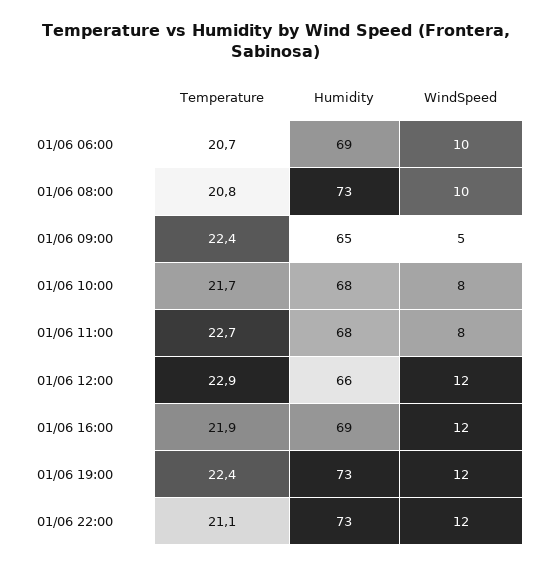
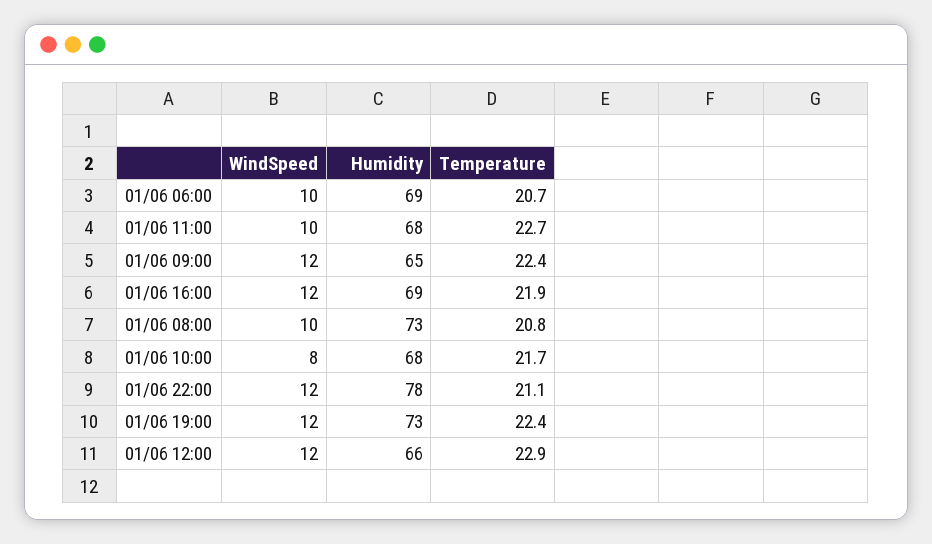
  {
    "Temperature": {
      "01/06 06:00": 20.7,
      "01/06 08:00": 20.8,
      "01/06 09:00": 22.4,
      "01/06 10:00": 21.7,
      "01/06 11:00": 22.7,
      "01/06 12:00": 22.9,
      "01/06 16:00": 21.9,
      "01/06 19:00": 22.4,
      "01/06 22:00": 21.1
    },
    "Humidity": {
      "01/06 06:00": 69,
      "01/06 08:00": 73,
      "01/06 09:00": 65,
      "01/06 10:00": 68,
      "01/06 11:00": 68,
      "01/06 12:00": 66,
      "01/06 16:00": 69,
      "01/06 19:00": 73,
-     "01/06 22:00": 73
+     "01/06 22:00": 78
    },
    "WindSpeed": {
      "01/06 06:00": 10,
      "01/06 08:00": 10,
-     "01/06 09:00": 5,
+     "01/06 09:00": 12,
      "01/06 10:00": 8,
-     "01/06 11:00": 8,
+     "01/06 11:00": 10,
      "01/06 12:00": 12,
      "01/06 16:00": 12,
      "01/06 19:00": 12,
      "01/06 22:00": 12
    }
  }

